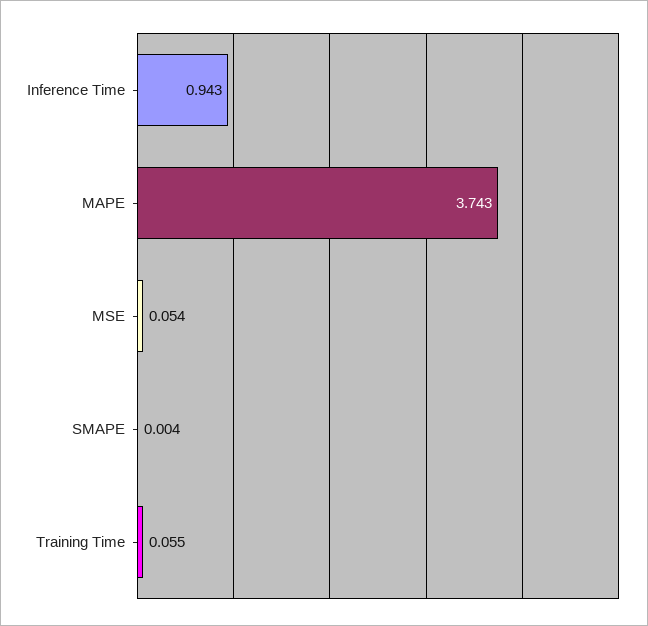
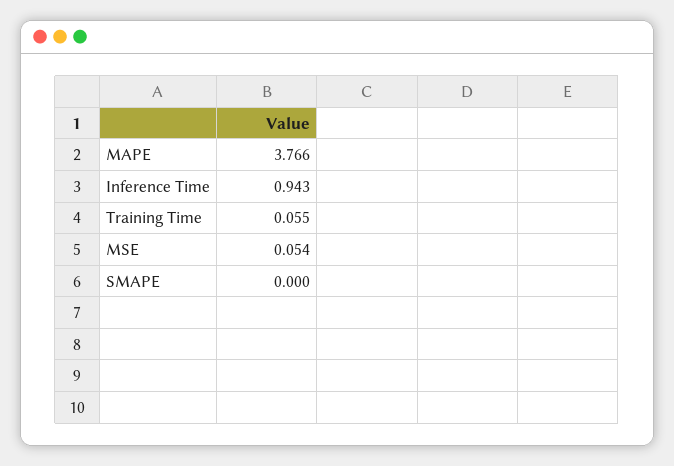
  {
    "Inference Time": 0.943,
-   "MAPE": 3.743,
+   "MAPE": 3.766,
    "MSE": 0.054,
-   "SMAPE": 0.004,
+   "SMAPE": 0,
    "Training Time": 0.055
  }

